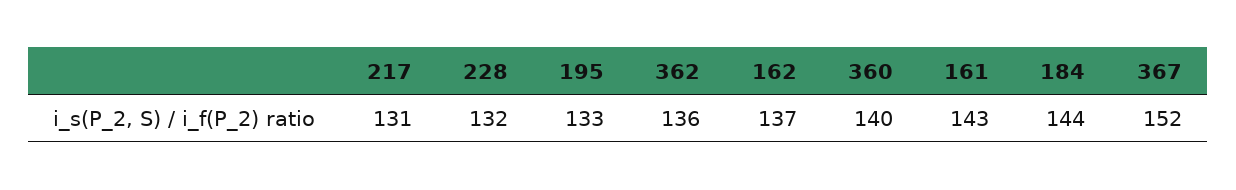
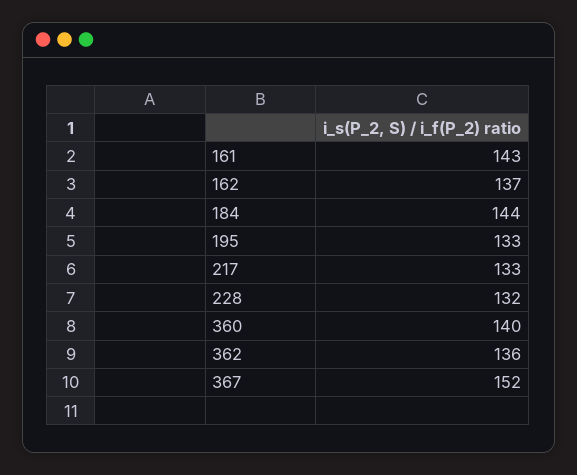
  {
-   "217": 131,
+   "217": 133,
    "228": 132,
    "195": 133,
    "362": 136,
    "162": 137,
    "360": 140,
    "161": 143,
    "184": 144,
    "367": 152
  }

